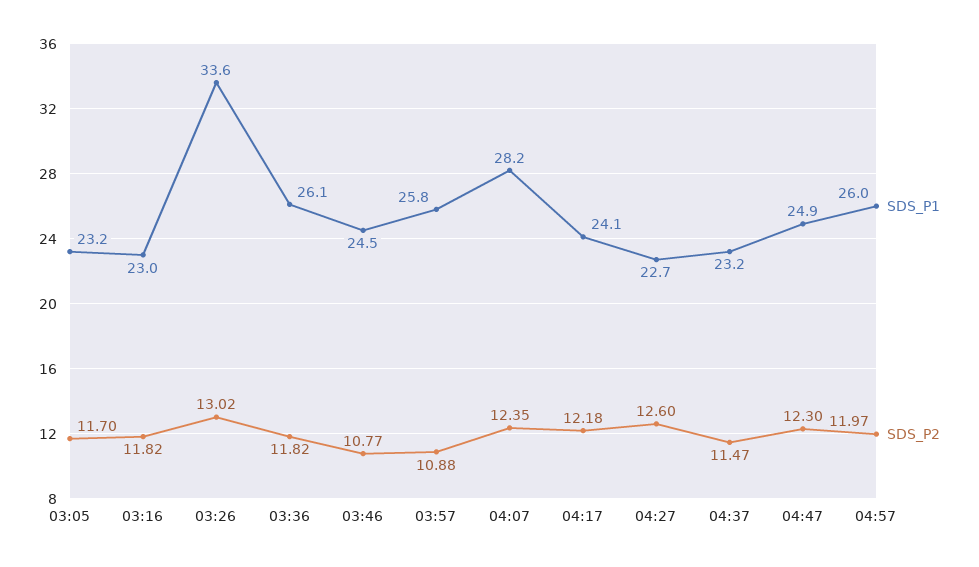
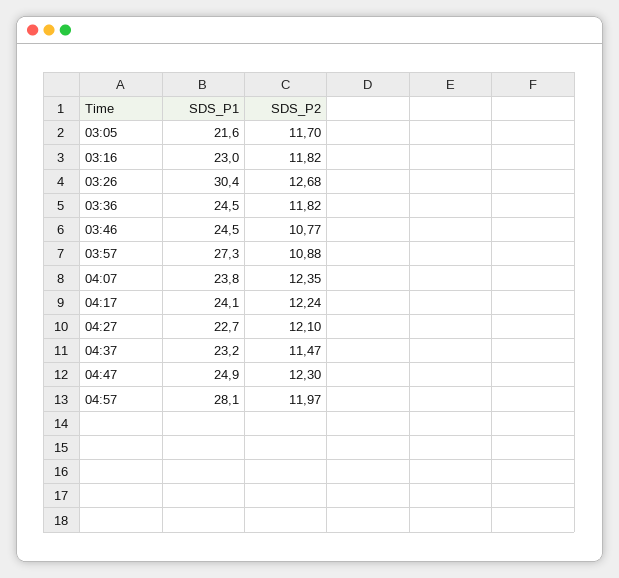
  {
    "SDS_P1": {
-     "03:05": 23.2,
+     "03:05": 21.6,
      "03:16": 23,
-     "03:26": 33.6,
+     "03:26": 30.4,
-     "03:36": 26.1,
+     "03:36": 24.5,
      "03:46": 24.5,
-     "03:57": 25.8,
+     "03:57": 27.3,
-     "04:07": 28.2,
+     "04:07": 23.8,
      "04:17": 24.1,
      "04:27": 22.7,
      "04:37": 23.2,
      "04:47": 24.9,
-     "04:57": 26
+     "04:57": 28.1
    },
    "SDS_P2": {
      "03:05": 11.7,
      "03:16": 11.82,
-     "03:26": 13.02,
+     "03:26": 12.68,
      "03:36": 11.82,
      "03:46": 10.77,
      "03:57": 10.88,
      "04:07": 12.35,
-     "04:17": 12.18,
+     "04:17": 12.24,
-     "04:27": 12.6,
+     "04:27": 12.1,
      "04:37": 11.47,
      "04:47": 12.3,
      "04:57": 11.97
    }
  }

